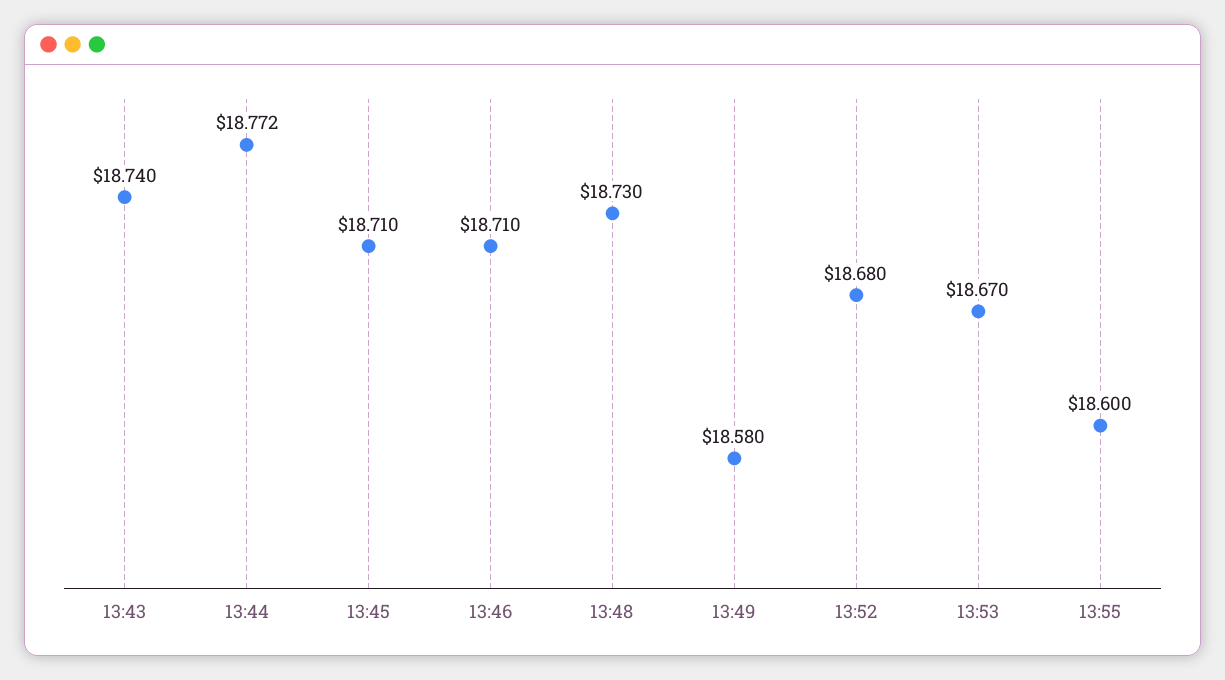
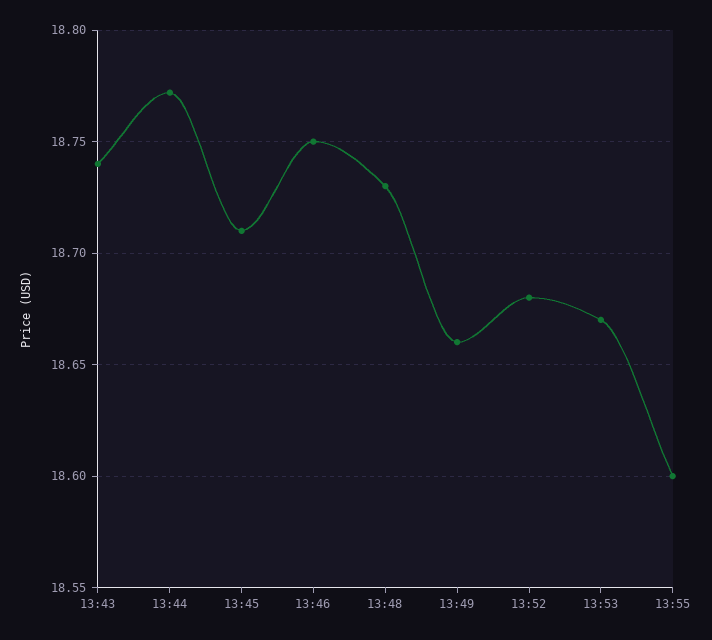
  {
    "13:43": 18.74,
    "13:44": 18.772,
    "13:45": 18.71,
-   "13:46": 18.71,
+   "13:46": 18.75,
    "13:48": 18.73,
-   "13:49": 18.58,
+   "13:49": 18.66,
    "13:52": 18.68,
    "13:53": 18.67,
    "13:55": 18.6
  }

